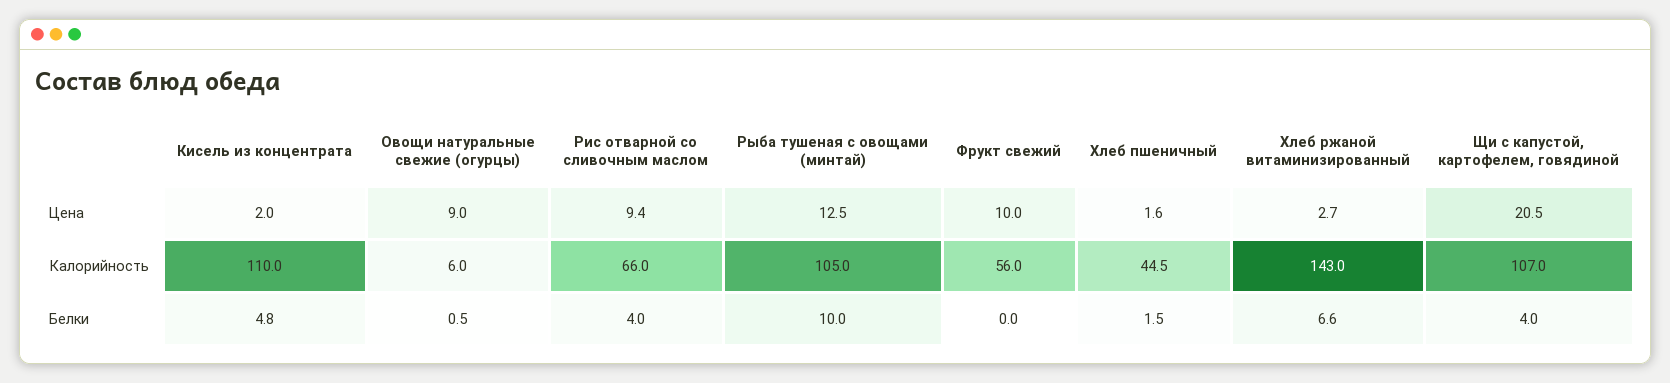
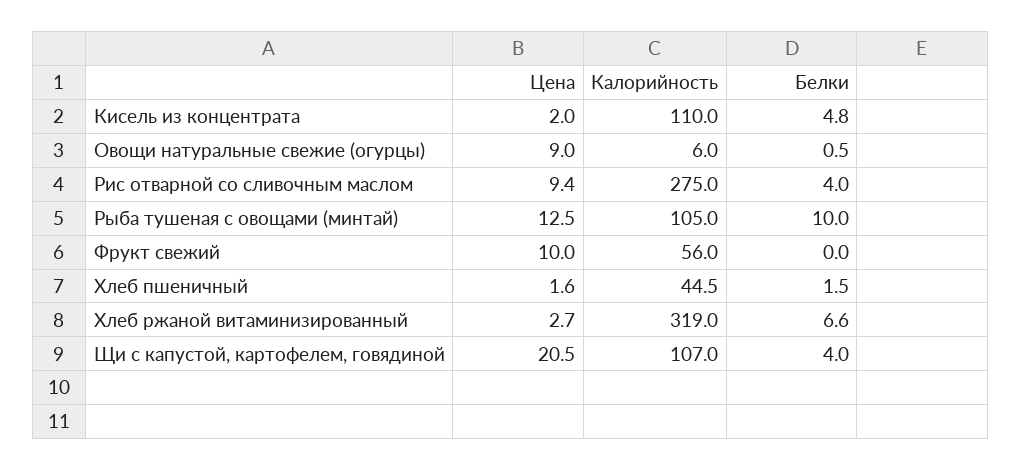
  {
    "Кисель из концентрата": {
      "Цена": 2,
      "Калорийность": 110,
      "Белки": 4.8
    },
    "Овощи натуральные свежие (огурцы)": {
      "Цена": 9,
      "Калорийность": 6,
      "Белки": 0.5
    },
    "Рис отварной со сливочным маслом": {
      "Цена": 9.4,
-     "Калорийность": 66,
+     "Калорийность": 275,
      "Белки": 4
    },
    "Рыба тушеная с овощами (минтай)": {
      "Цена": 12.5,
      "Калорийность": 105,
      "Белки": 10
    },
    "Фрукт свежий": {
      "Цена": 10,
      "Калорийность": 56,
      "Белки": 0
    },
    "Хлеб пшеничный": {
      "Цена": 1.6,
      "Калорийность": 44.5,
      "Белки": 1.5
    },
    "Хлеб ржаной витаминизированный": {
      "Цена": 2.7,
-     "Калорийность": 143,
+     "Калорийность": 319,
      "Белки": 6.6
    },
    "Щи с капустой, картофелем, говядиной": {
      "Цена": 20.5,
      "Калорийность": 107,
      "Белки": 4
    }
  }

